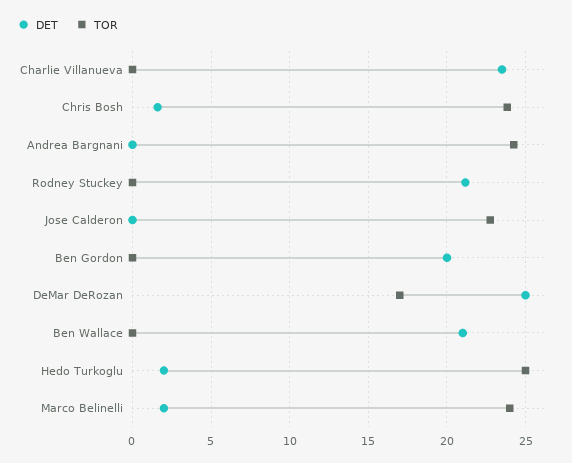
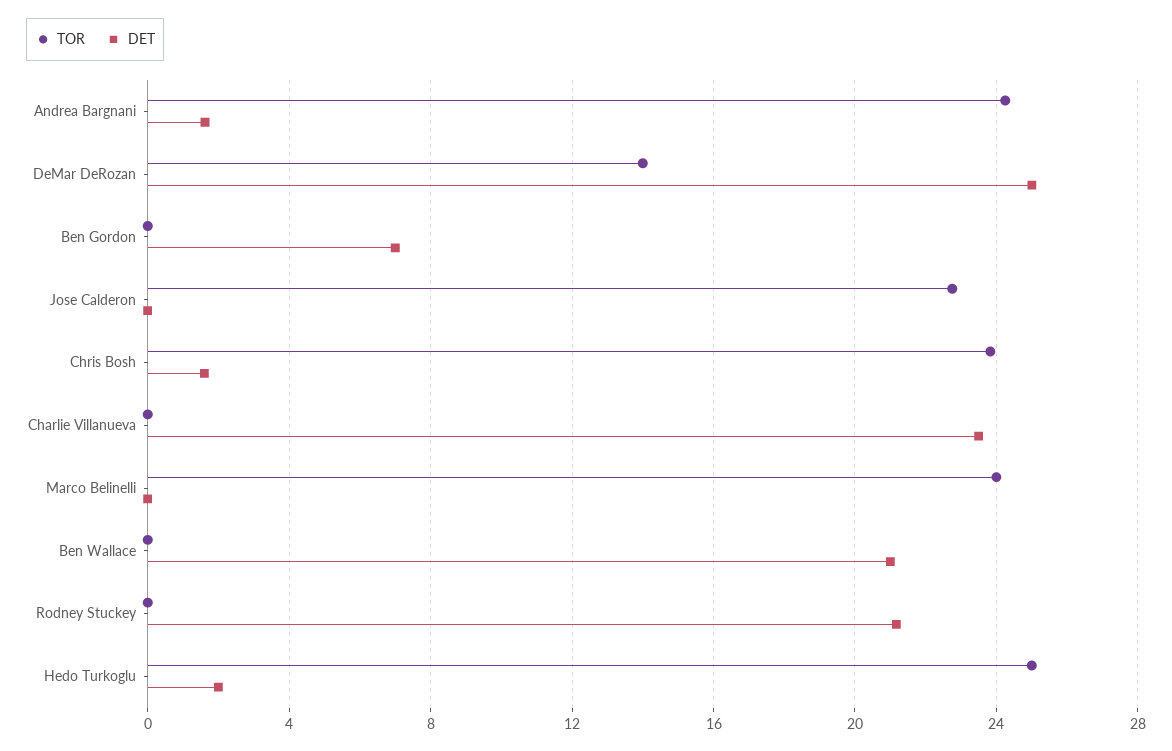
  {
    "DET": {
      "Charlie Villanueva": 23.5,
      "Chris Bosh": 1.5,
-     "Andrea Bargnani": 0,
+     "Andrea Bargnani": 1.5,
      "Rodney Stuckey": 21,
      "Jose Calderon": 0,
-     "Ben Gordon": 20,
+     "Ben Gordon": 7,
      "DeMar DeRozan": 25,
      "Ben Wallace": 21,
      "Hedo Turkoglu": 2,
-     "Marco Belinelli": 2
+     "Marco Belinelli": 0
    },
    "TOR": {
      "Charlie Villanueva": 0,
      "Chris Bosh": 24,
      "Andrea Bargnani": 24.5,
      "Rodney Stuckey": 0,
      "Jose Calderon": 23,
      "Ben Gordon": 0,
-     "DeMar DeRozan": 17,
+     "DeMar DeRozan": 14,
      "Ben Wallace": 0,
      "Hedo Turkoglu": 25,
      "Marco Belinelli": 24
    }
  }

